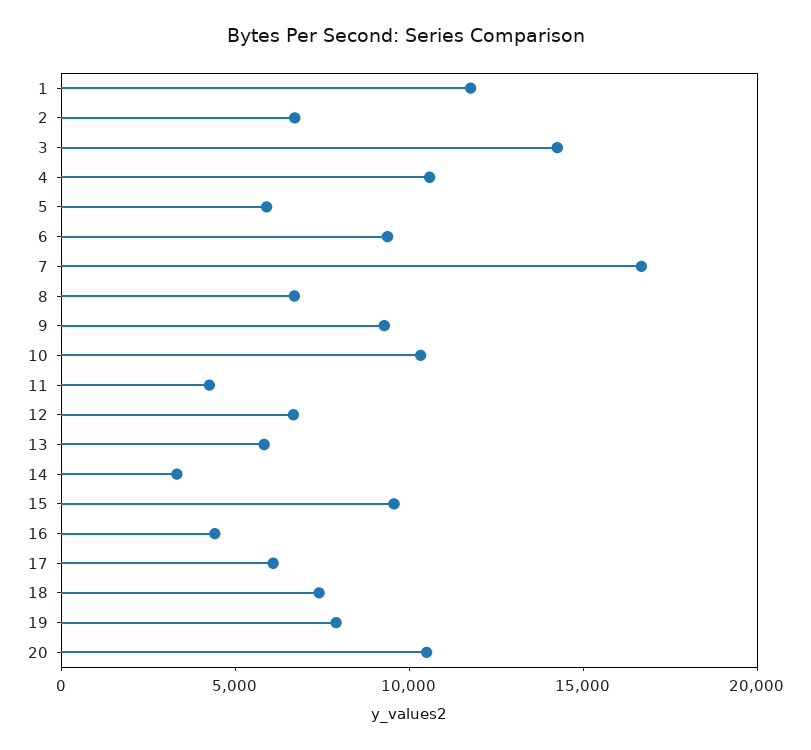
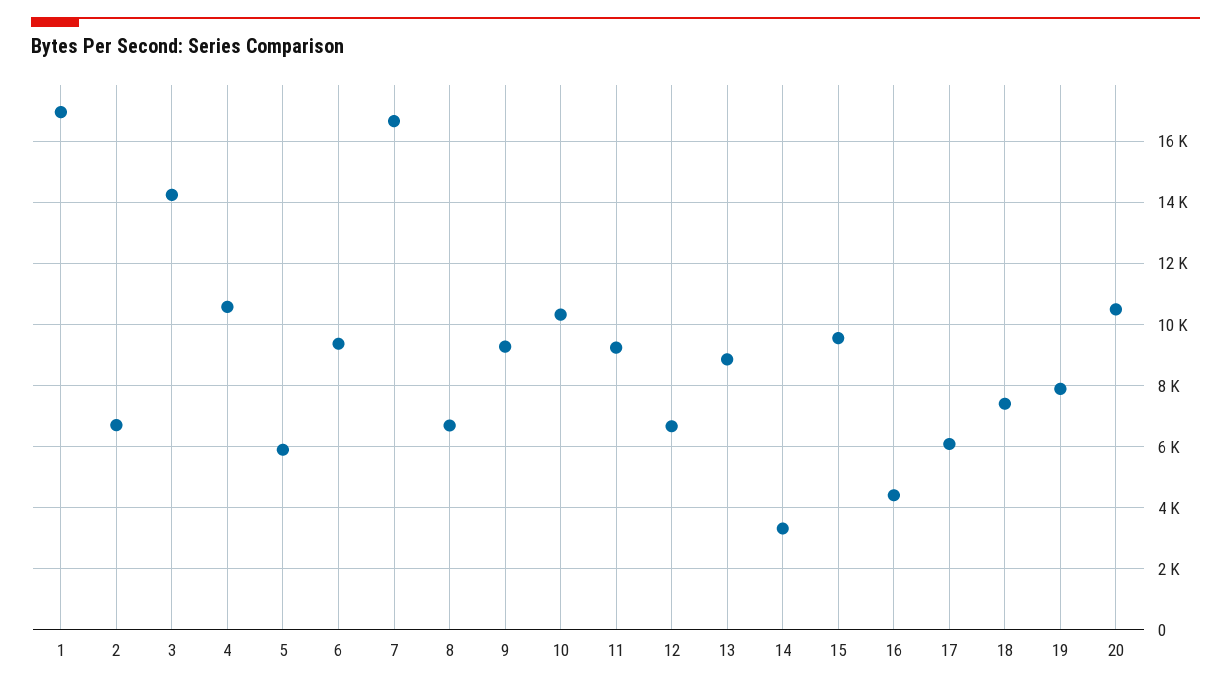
  {
-   "1": 12000,
+   "1": 17000,
    "2": 6800,
    "3": 14200,
    "4": 10600,
    "5": 6000,
    "6": 9400,
    "7": 16600,
    "8": 6600,
    "9": 9200,
    "10": 10400,
-   "11": 4000,
+   "11": 9200,
    "12": 6600,
-   "13": 6000,
+   "13": 8800,
    "14": 3400,
    "15": 9600,
    "16": 4400,
    "17": 6000,
    "18": 7400,
    "19": 7800,
    "20": 10400
  }

